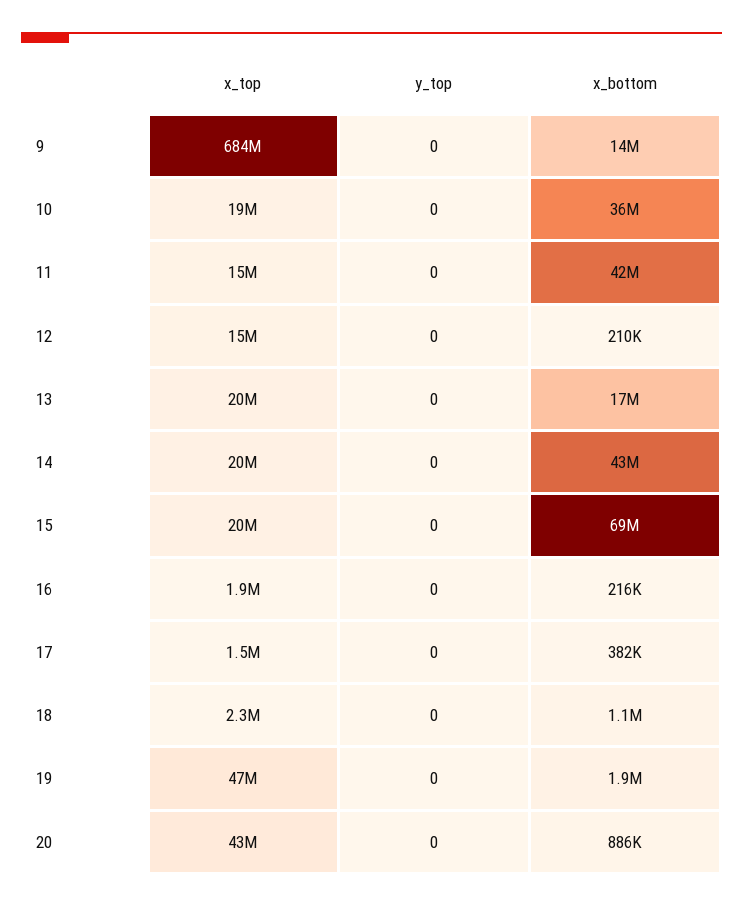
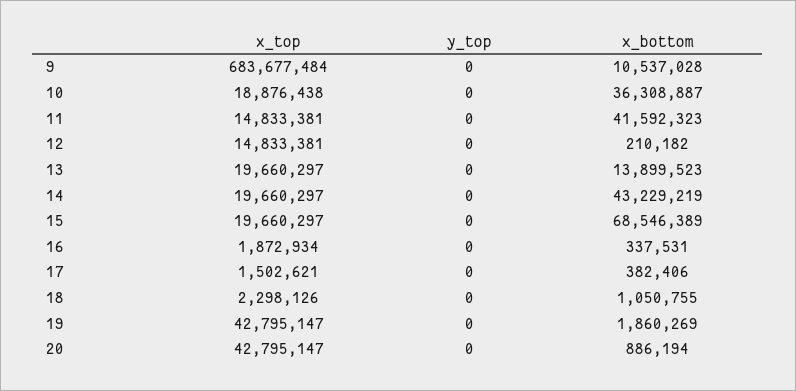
  {
    "x_top": {
      "9": 683677484,
      "10": 18876438,
      "11": 14833381,
      "12": 14833381,
      "13": 19660297,
      "14": 19660297,
      "15": 19660297,
      "16": 1872934,
      "17": 1502621,
      "18": 2298126,
-     "19": 47000000,
+     "19": 42795147,
      "20": 42795147
    },
    "y_top": {
      "9": 0,
      "10": 0,
      "11": 0,
      "12": 0,
      "13": 0,
      "14": 0,
      "15": 0,
      "16": 0,
      "17": 0,
      "18": 0,
      "19": 0,
      "20": 0
    },
    "x_bottom": {
-     "9": 14000000,
+     "9": 10537028,
      "10": 36308887,
      "11": 41592323,
      "12": 210182,
-     "13": 17000000,
+     "13": 13899523,
      "14": 43229219,
      "15": 68546389,
-     "16": 216000,
+     "16": 337531,
      "17": 382406,
      "18": 1050755,
      "19": 1860269,
      "20": 886194
    }
  }

